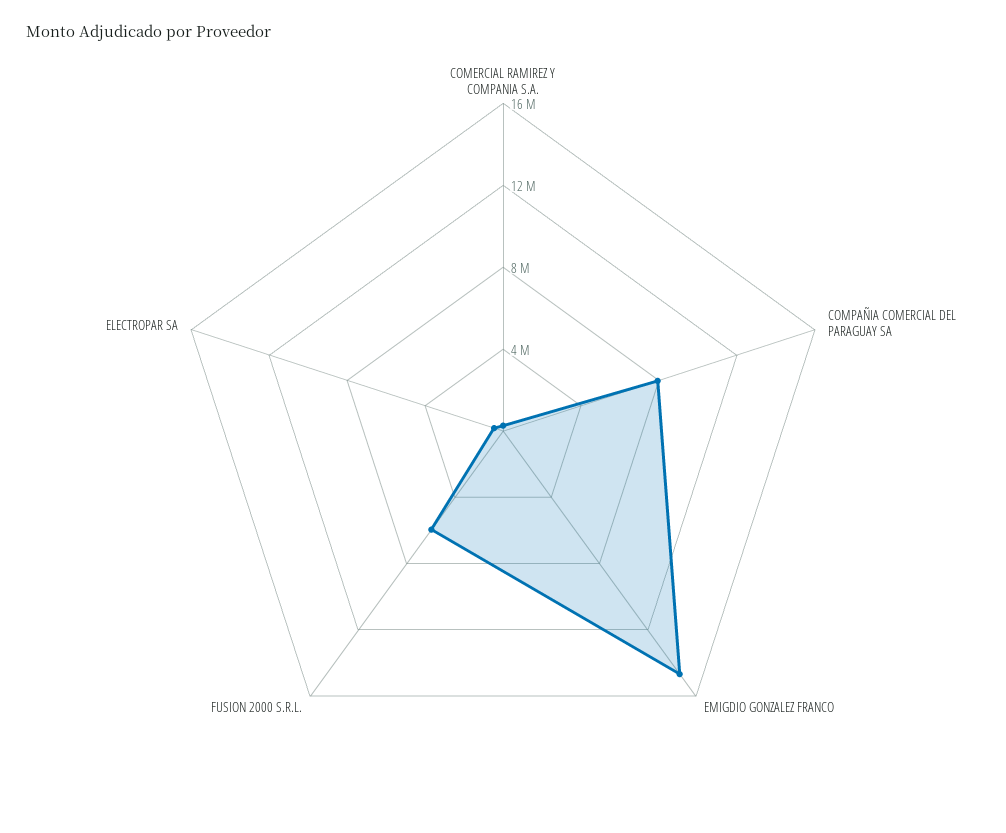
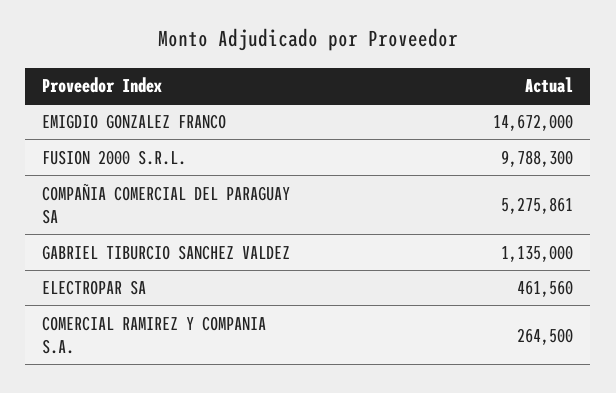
  {
    "COMERCIAL RAMIREZ Y COMPANIA S.A.": 264500,
-   "COMPAÑIA COMERCIAL DEL PARAGUAY SA": 8000000,
+   "COMPAÑIA COMERCIAL DEL PARAGUAY SA": 5275861,
    "EMIGDIO GONZALEZ FRANCO": 14672000,
-   "FUSION 2000 S.R.L.": 6000000,
+   "FUSION 2000 S.R.L.": 9788300,
-   "ELECTROPAR SA": 461560
+   "ELECTROPAR SA": 461560,
+   "GABRIEL TIBURCIO SANCHEZ VALDEZ": 1135000
  }

